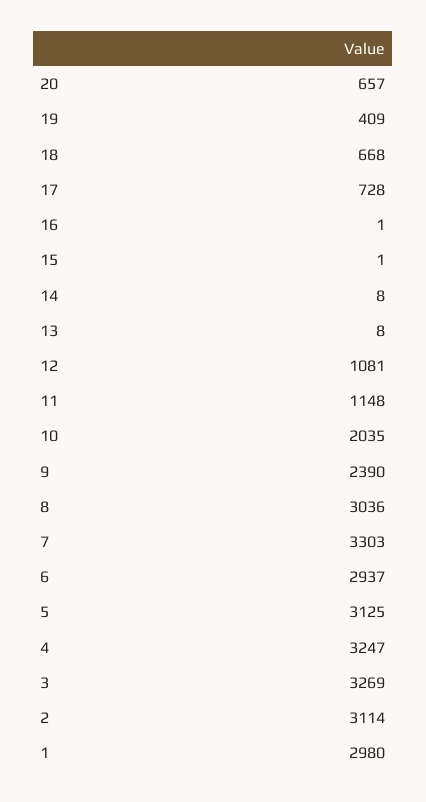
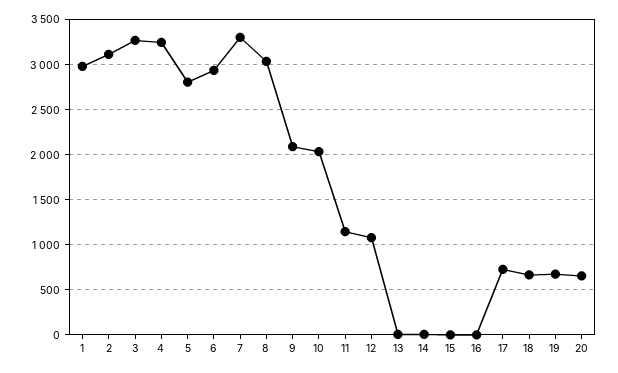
  {
    "20": 657,
-   "19": 409,
+   "19": 700,
    "18": 668,
    "17": 728,
    "16": 1,
    "15": 1,
    "14": 8,
    "13": 8,
    "12": 1081,
    "11": 1148,
    "10": 2035,
-   "9": 2390,
+   "9": 2100,
    "8": 3036,
    "7": 3303,
    "6": 2937,
-   "5": 3125,
+   "5": 2800,
    "4": 3247,
    "3": 3269,
    "2": 3114,
    "1": 2980
  }

